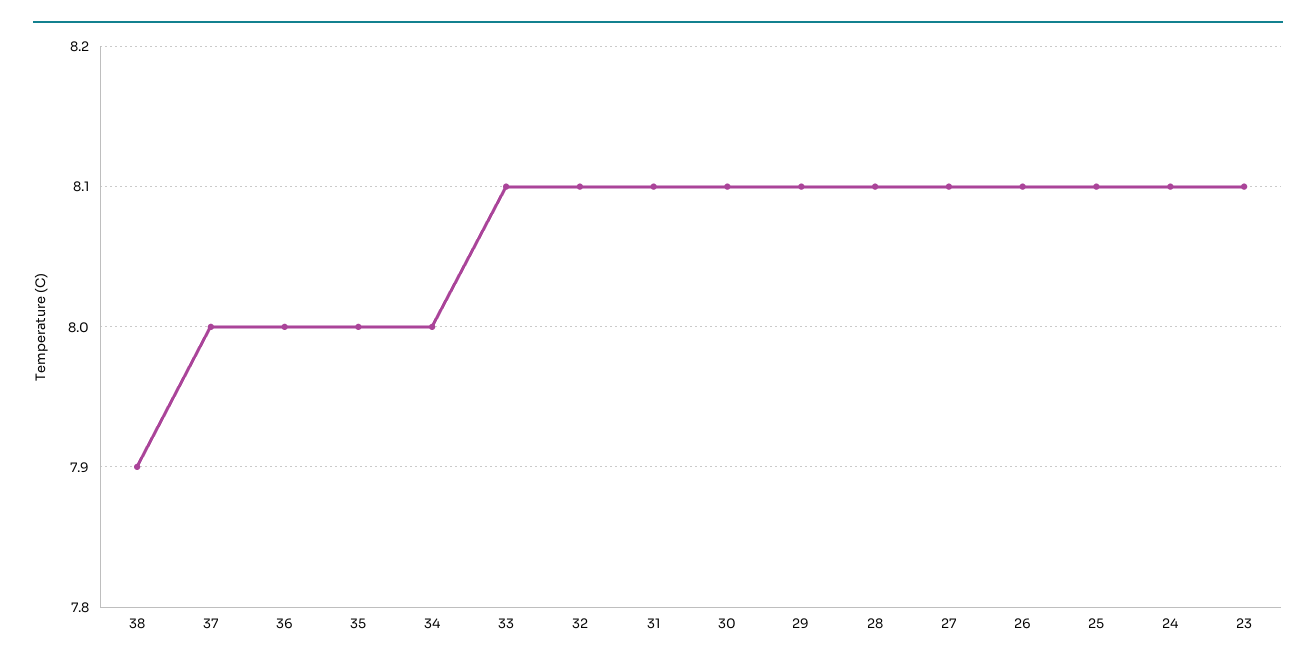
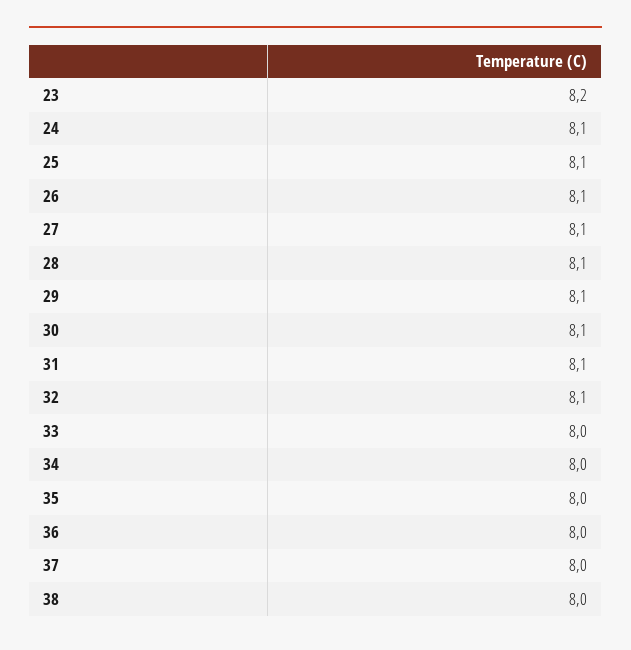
  {
-   "38": 7.9,
+   "38": 8,
    "37": 8,
    "36": 8,
    "35": 8,
    "34": 8,
-   "33": 8.1,
+   "33": 8,
    "32": 8.1,
    "31": 8.1,
    "30": 8.1,
    "29": 8.1,
    "28": 8.1,
    "27": 8.1,
    "26": 8.1,
    "25": 8.1,
    "24": 8.1,
-   "23": 8.1
+   "23": 8.2
  }

